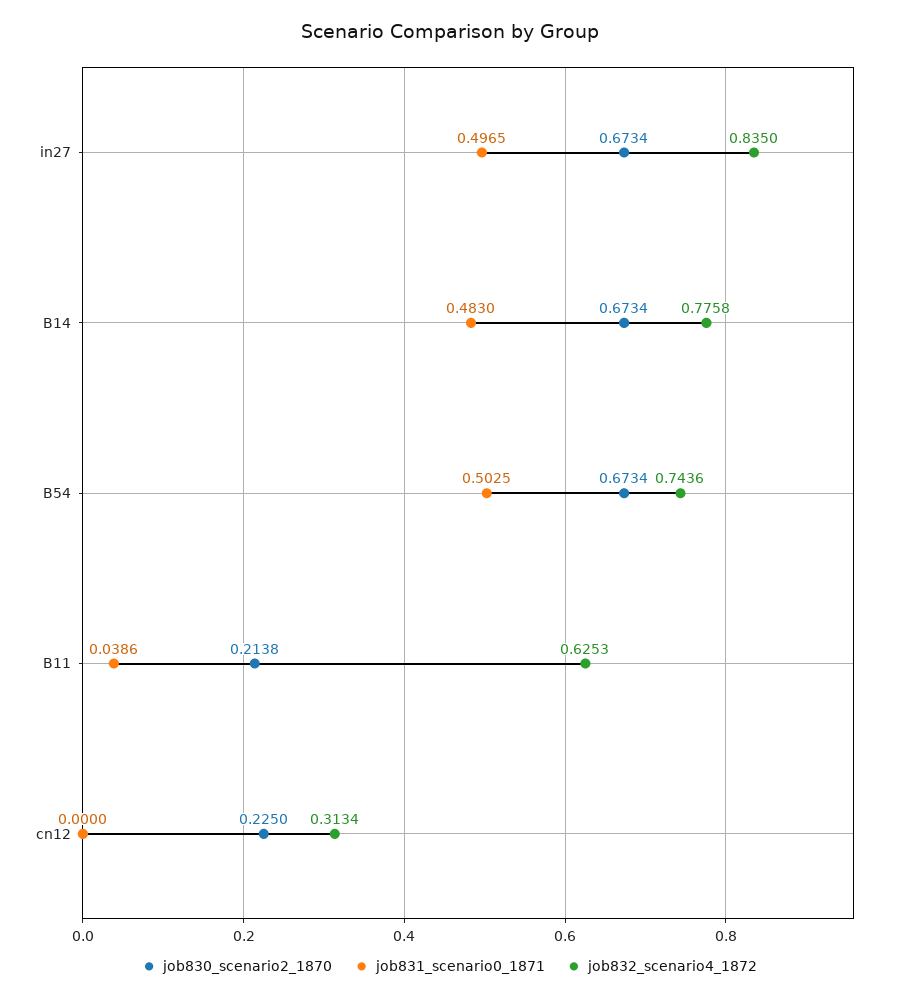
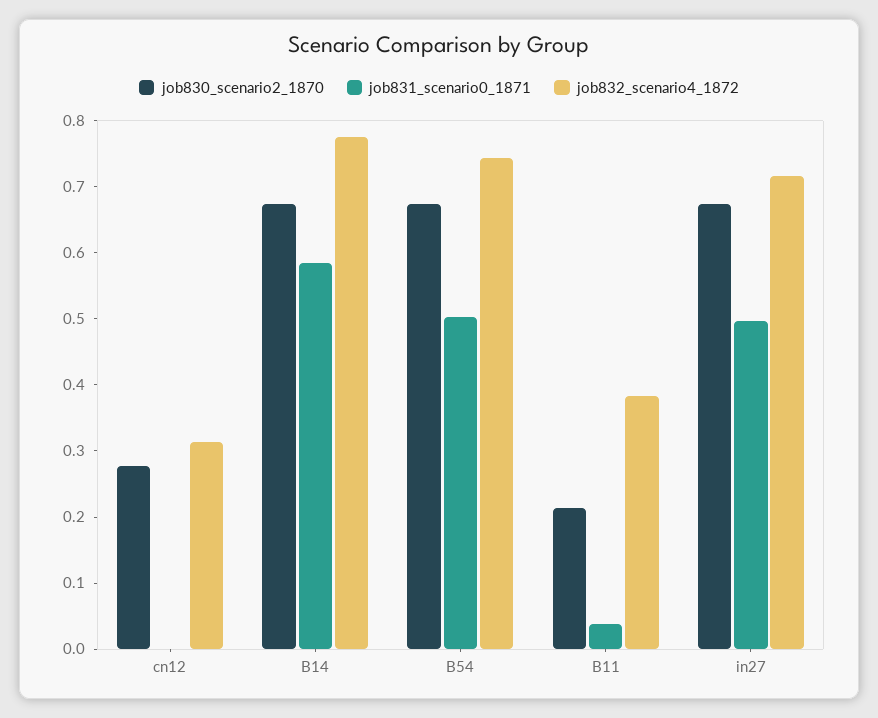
  {
    "job830_scenario2_1870": {
      "in27": 0.6734,
      "B14": 0.6734,
      "B54": 0.6734,
      "B11": 0.2138,
-     "cn12": 0.225
+     "cn12": 0.28
    },
    "job831_scenario0_1871": {
      "in27": 0.4965,
-     "B14": 0.483,
+     "B14": 0.58,
      "B54": 0.5025,
      "B11": 0.0386,
      "cn12": 0
    },
    "job832_scenario4_1872": {
-     "in27": 0.835,
+     "in27": 0.72,
      "B14": 0.7758,
      "B54": 0.7436,
-     "B11": 0.6253,
+     "B11": 0.38,
      "cn12": 0.3134
    }
  }

